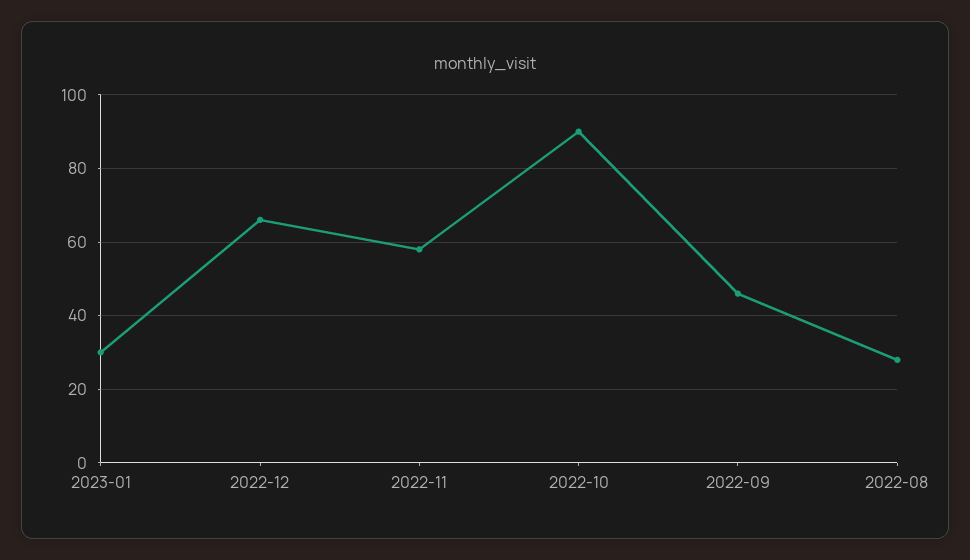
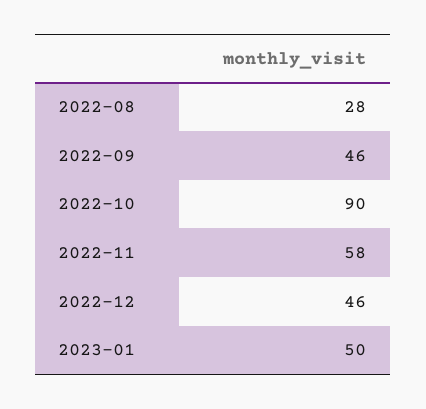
  {
-   "2023-01": 30,
+   "2023-01": 50,
-   "2022-12": 65,
+   "2022-12": 46,
    "2022-11": 58,
    "2022-10": 90,
    "2022-09": 46,
    "2022-08": 28
  }

